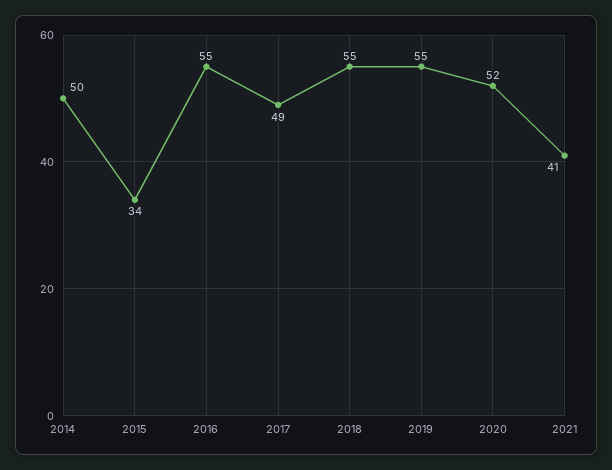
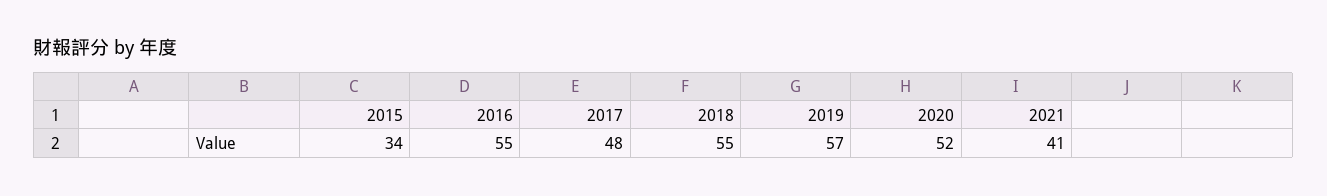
  {
-   "2014": 50,
    "2015": 34,
    "2016": 55,
-   "2017": 49,
+   "2017": 48,
    "2018": 55,
-   "2019": 55,
+   "2019": 57,
    "2020": 52,
    "2021": 41
  }

